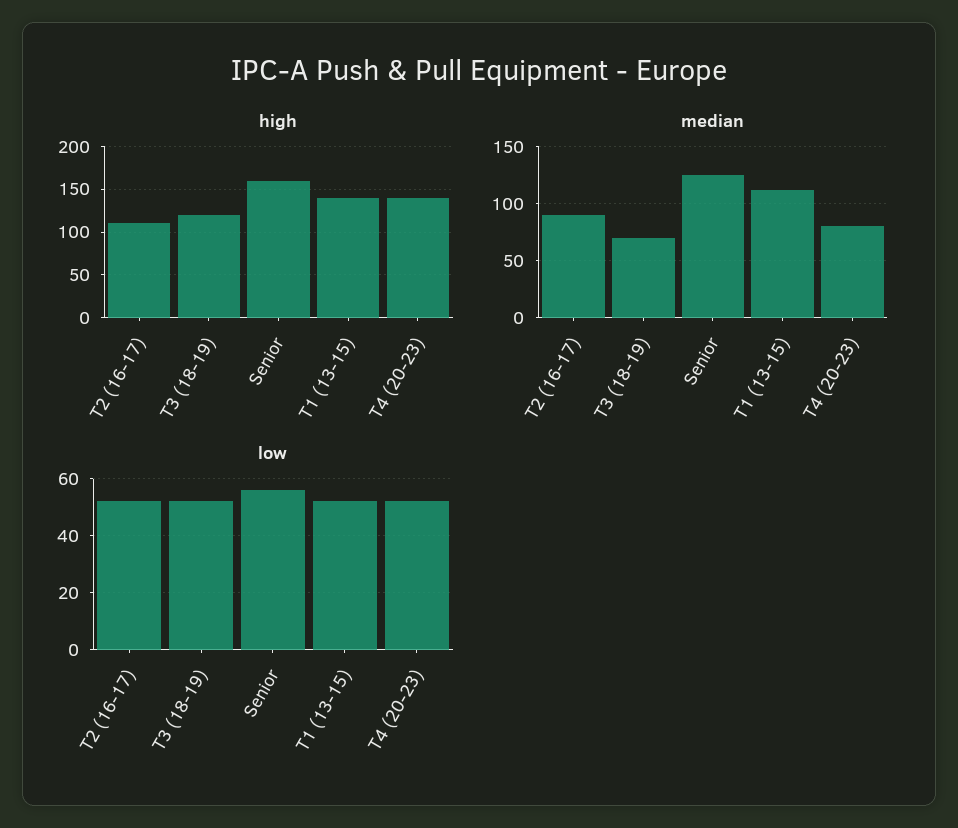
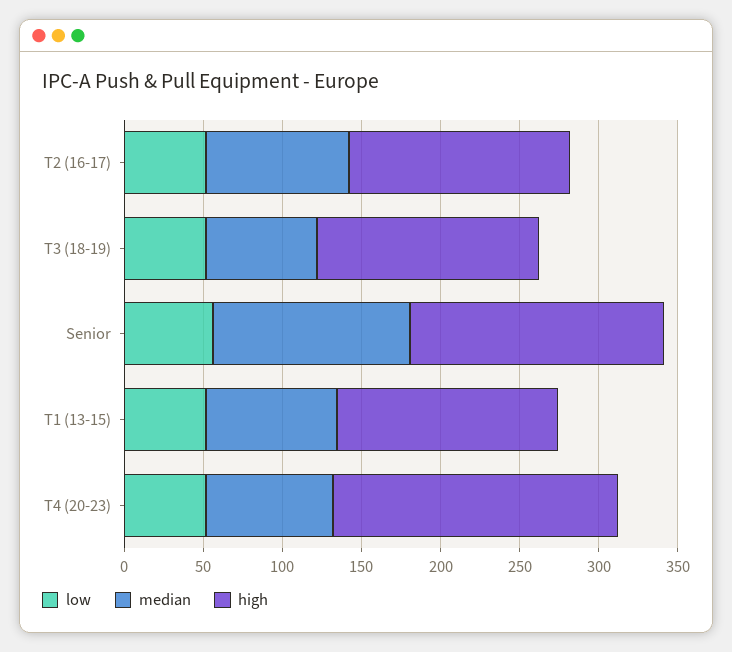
  {
    "high": {
-     "T2 (16-17)": 110,
+     "T2 (16-17)": 140,
-     "T3 (18-19)": 120,
+     "T3 (18-19)": 140,
      "Senior": 160,
      "T1 (13-15)": 140,
-     "T4 (20-23)": 140
+     "T4 (20-23)": 180
    },
    "median": {
      "T2 (16-17)": 90,
      "T3 (18-19)": 70,
      "Senior": 130,
-     "T1 (13-15)": 110,
+     "T1 (13-15)": 80,
      "T4 (20-23)": 80
    },
    "low": {
      "T2 (16-17)": 50,
      "T3 (18-19)": 50,
      "Senior": 55,
      "T1 (13-15)": 50,
      "T4 (20-23)": 50
    }
  }

